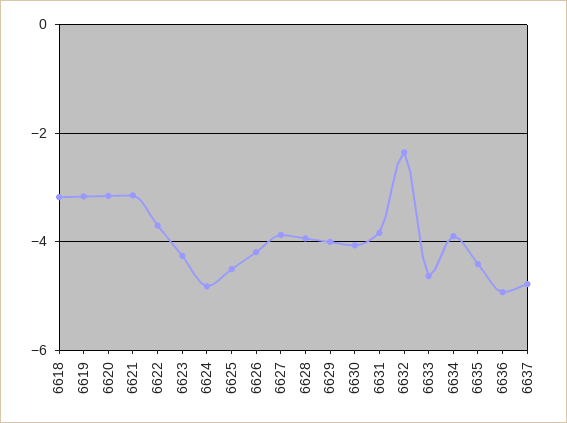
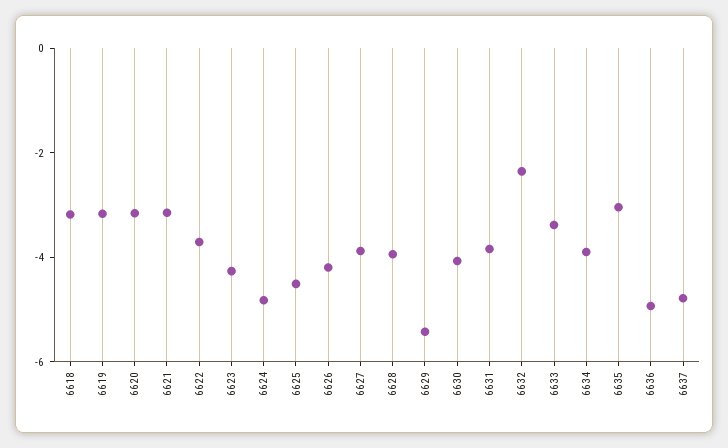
  {
    "6618": -3.2,
    "6619": -3.2,
    "6620": -3.2,
    "6621": -3.2,
    "6622": -3.8,
    "6623": -4.2,
    "6624": -4.8,
    "6625": -4.6,
    "6626": -4.2,
    "6627": -3.8,
    "6628": -4,
-   "6629": -4,
+   "6629": -5.5,
    "6630": -4,
    "6631": -3.8,
    "6632": -2.4,
-   "6633": -4.6,
+   "6633": -3.5,
    "6634": -4,
-   "6635": -4.4,
+   "6635": -3,
    "6636": -5,
    "6637": -4.8
  }

